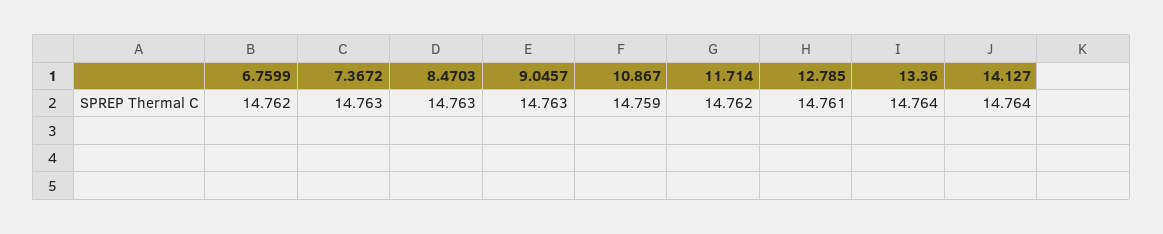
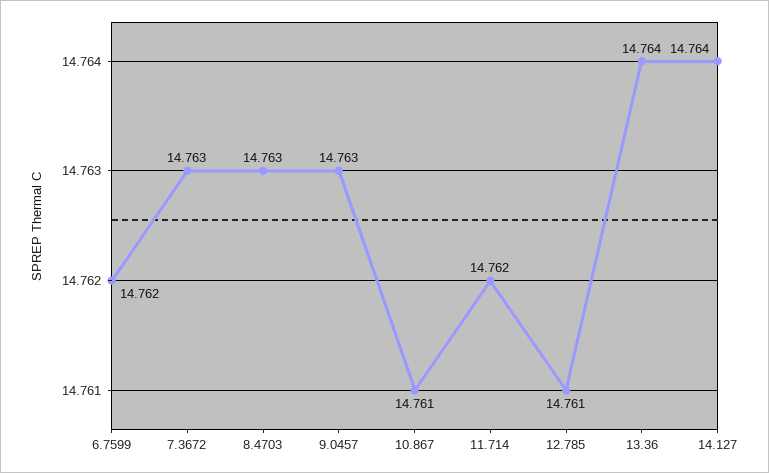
  {
    "6.7599": 14.762,
    "7.3672": 14.763,
    "8.4703": 14.763,
    "9.0457": 14.763,
-   "10.867": 14.759,
+   "10.867": 14.761,
    "11.714": 14.762,
    "12.785": 14.761,
    "13.36": 14.764,
    "14.127": 14.764
  }

